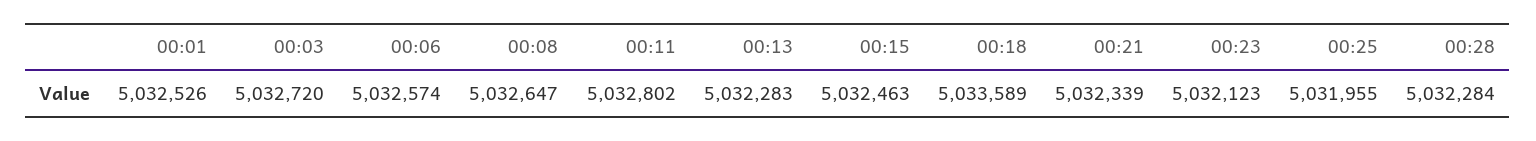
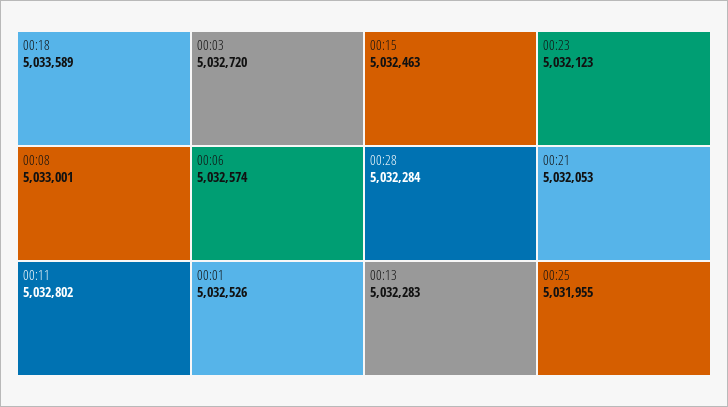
  {
    "00:01": 5032526,
    "00:03": 5032720,
    "00:06": 5032574,
-   "00:08": 5032647,
+   "00:08": 5033001,
    "00:11": 5032802,
    "00:13": 5032283,
    "00:15": 5032463,
    "00:18": 5033589,
-   "00:21": 5032339,
+   "00:21": 5032053,
    "00:23": 5032123,
    "00:25": 5031955,
    "00:28": 5032284
  }

